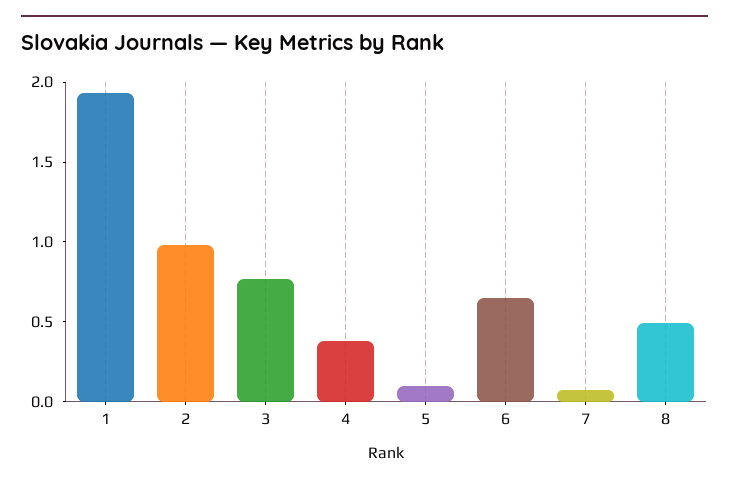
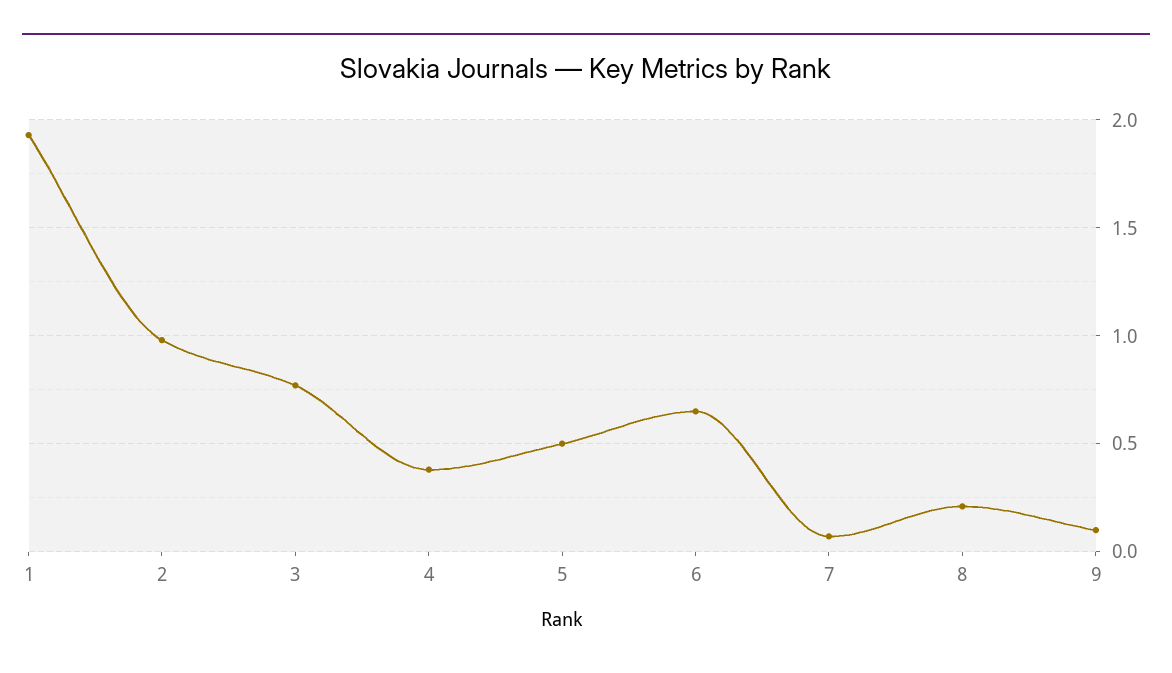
  {
    "1": 1.95,
    "2": 1,
    "3": 0.75,
    "4": 0.4,
-   "5": 0.1,
+   "5": 0.5,
    "6": 0.65,
    "7": 0.05,
-   "8": 0.5
+   "8": 0.2,
+   "9": 0.1
  }

